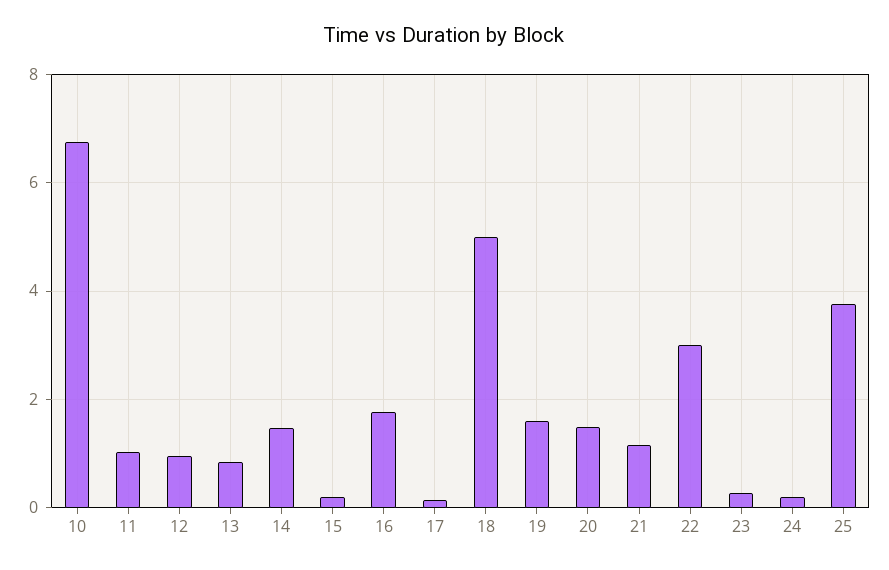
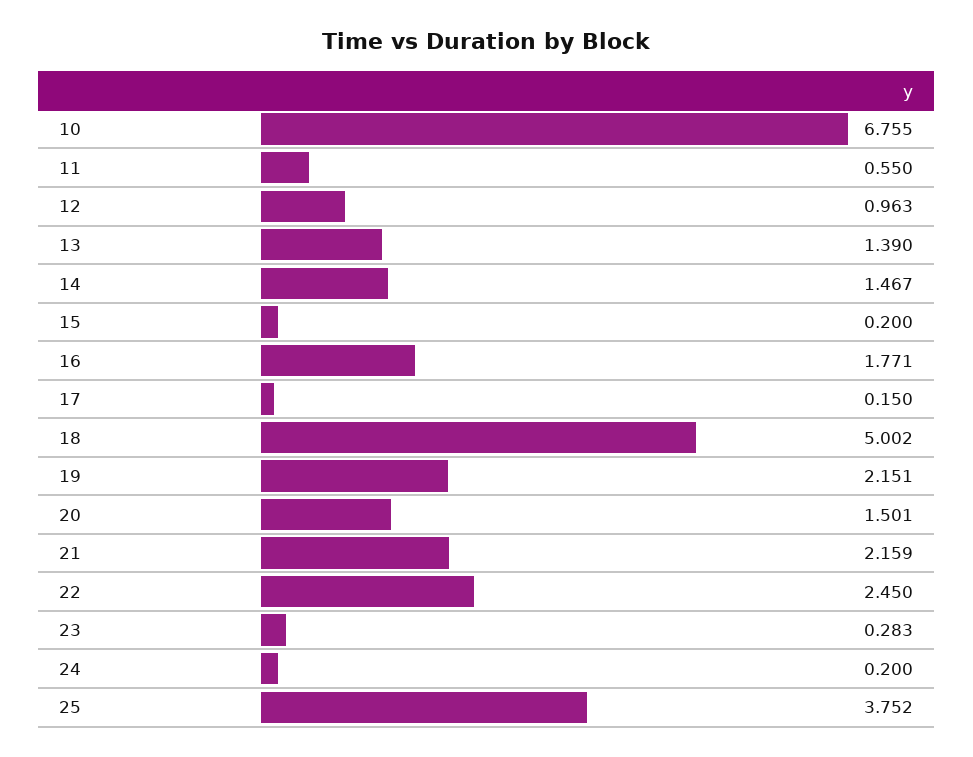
  {
    "10": 6.755,
-   "11": 1,
+   "11": 0.55,
    "12": 0.963,
-   "13": 0.8,
+   "13": 1.39,
    "14": 1.467,
    "15": 0.2,
    "16": 1.771,
    "17": 0.15,
    "18": 5.002,
-   "19": 1.6,
+   "19": 2.151,
    "20": 1.501,
-   "21": 1.2,
+   "21": 2.159,
-   "22": 3,
+   "22": 2.45,
    "23": 0.283,
    "24": 0.2,
    "25": 3.752
  }

